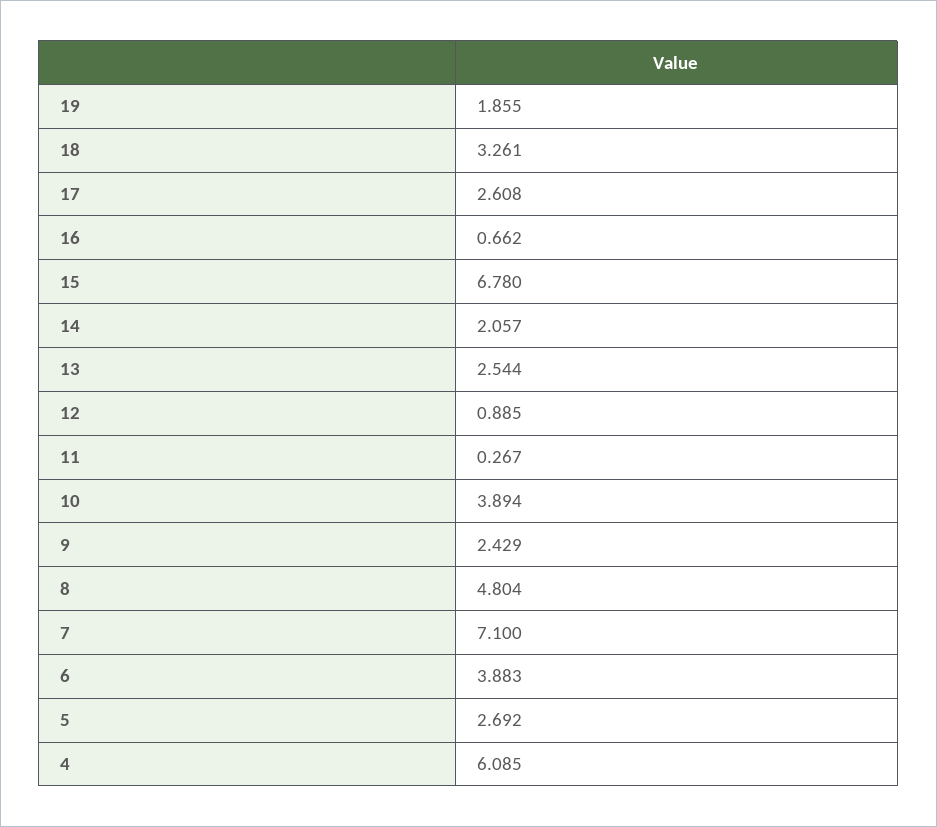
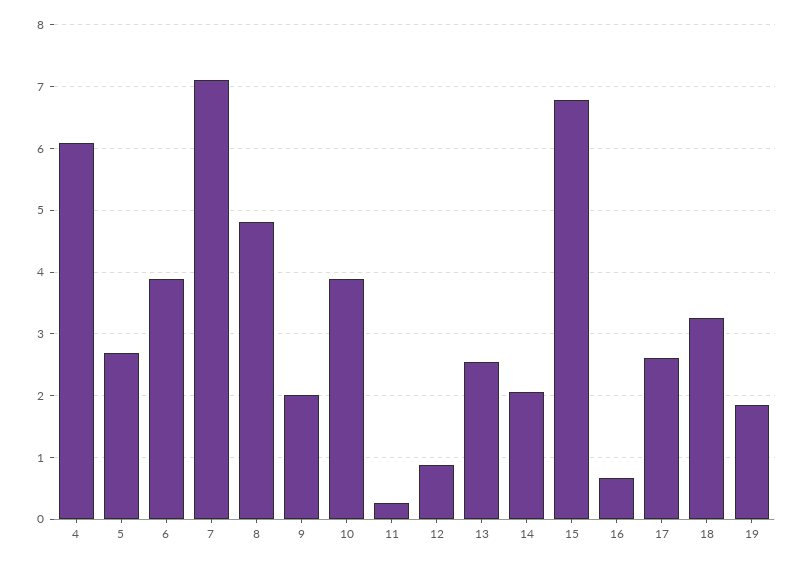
  {
    "19": 1.855,
    "18": 3.261,
    "17": 2.608,
    "16": 0.662,
    "15": 6.78,
    "14": 2.057,
    "13": 2.544,
    "12": 0.885,
    "11": 0.267,
    "10": 3.894,
-   "9": 2.429,
+   "9": 2,
    "8": 4.804,
    "7": 7.1,
    "6": 3.883,
    "5": 2.692,
    "4": 6.085
  }

